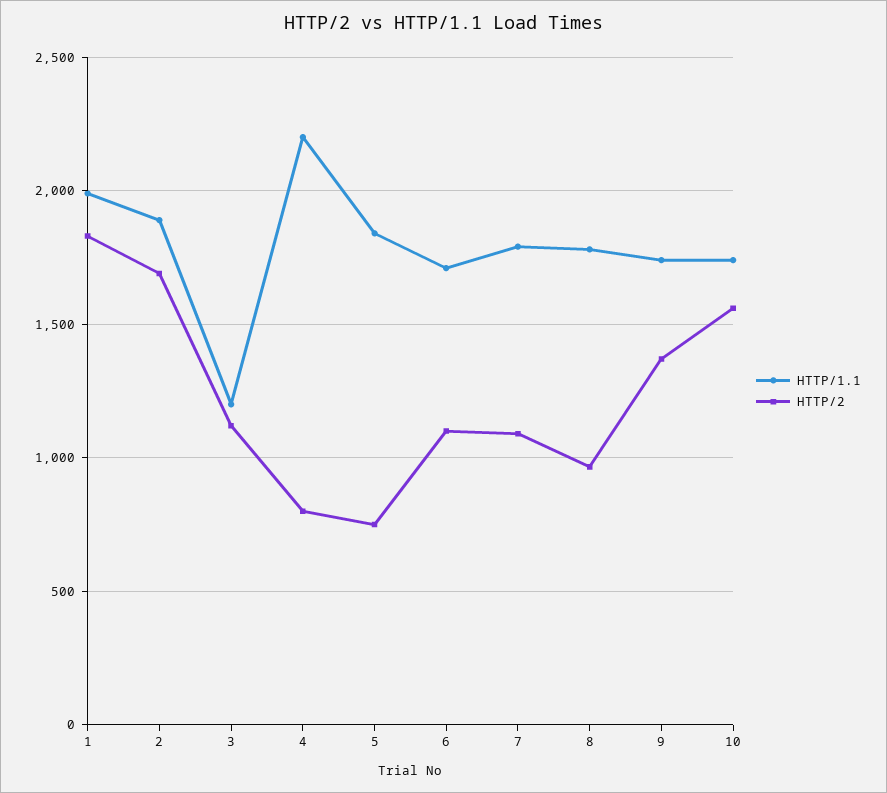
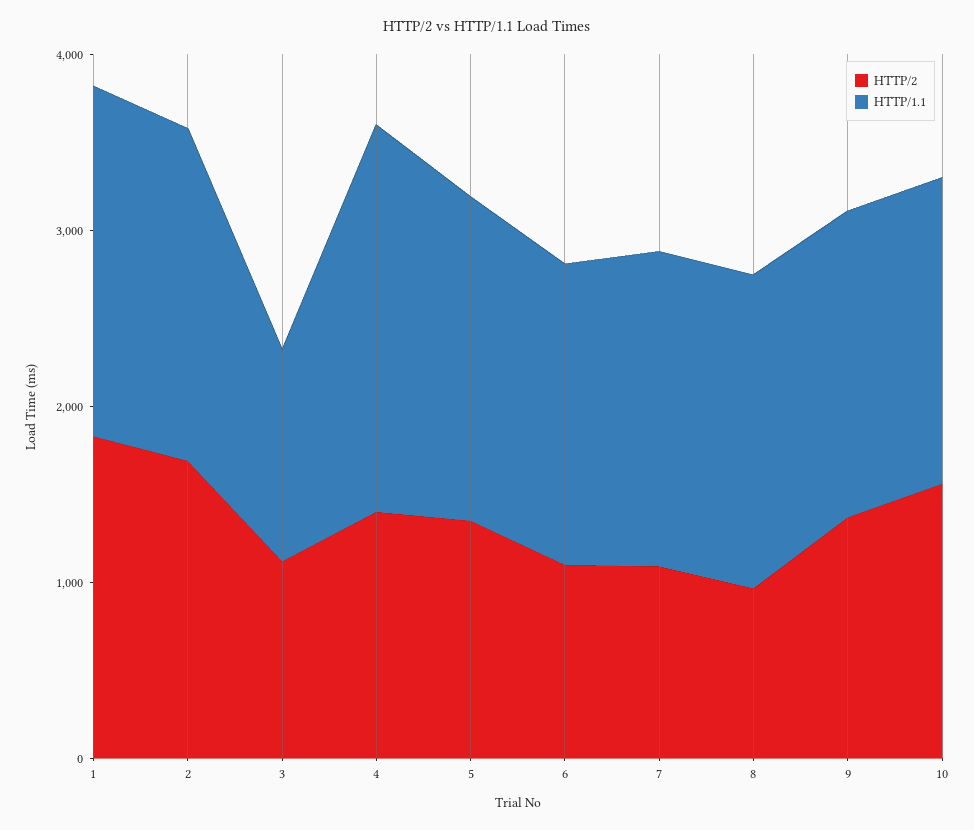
  {
    "HTTP/1.1": {
      "1": 2000,
      "2": 1900,
      "3": 1200,
      "4": 2200,
      "5": 1850,
      "6": 1700,
      "7": 1800,
      "8": 1800,
      "9": 1750,
      "10": 1750
    },
    "HTTP/2": {
      "1": 1850,
      "2": 1700,
      "3": 1100,
-     "4": 800,
+     "4": 1400,
-     "5": 750,
+     "5": 1400,
      "6": 1100,
      "7": 1100,
      "8": 950,
      "9": 1350,
      "10": 1550
    }
  }

